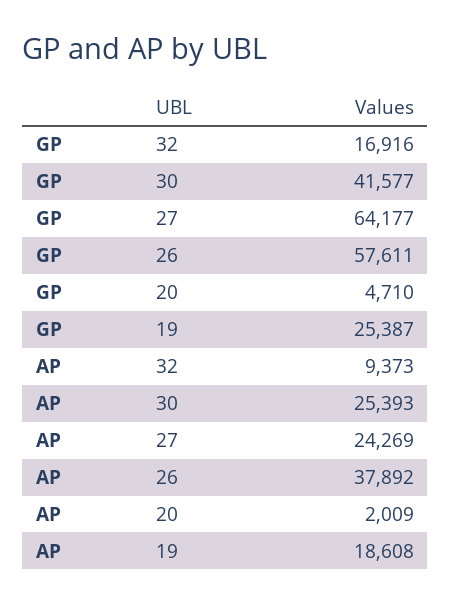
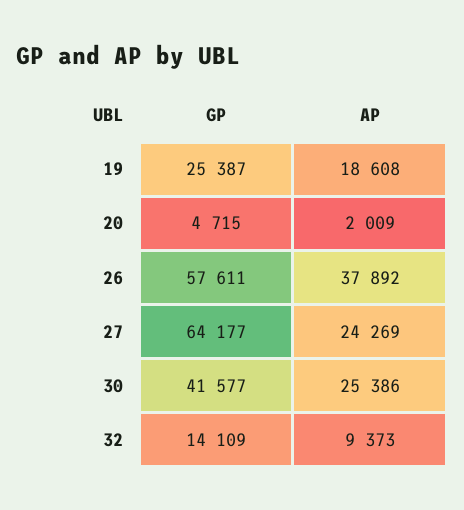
  {
    "GP": {
-     "32": 16916,
+     "32": 14109,
      "30": 41577,
      "27": 64177,
      "26": 57611,
-     "20": 4710,
+     "20": 4715,
      "19": 25387
    },
    "AP": {
      "32": 9373,
-     "30": 25393,
+     "30": 25386,
      "27": 24269,
      "26": 37892,
      "20": 2009,
      "19": 18608
    }
  }

